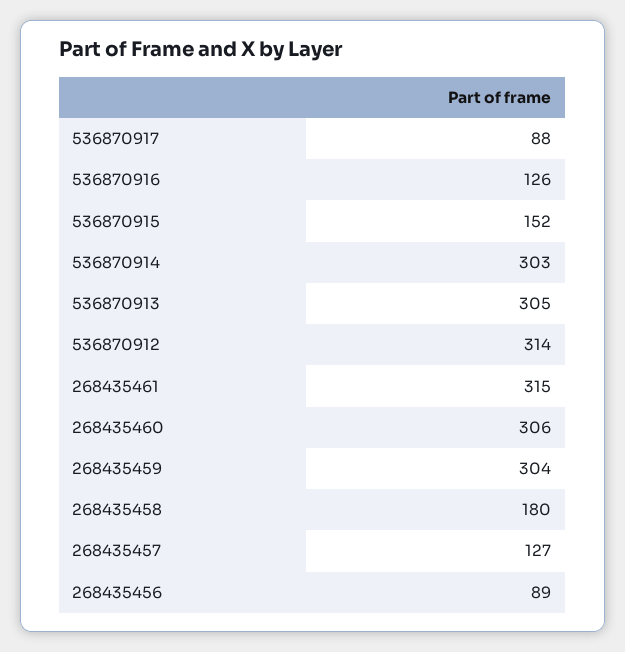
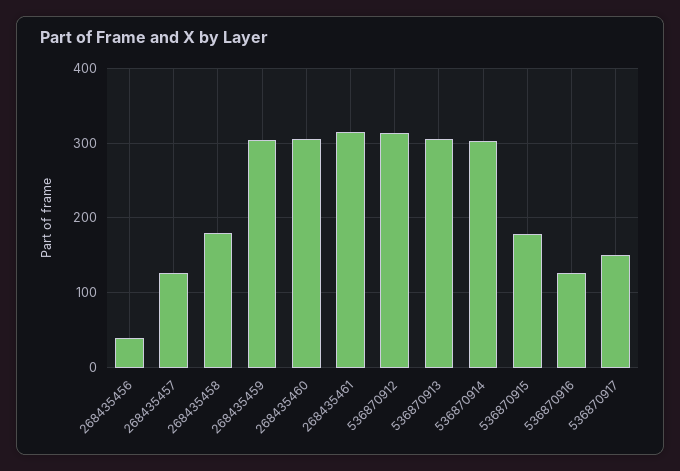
  {
-   "536870917": 88,
+   "536870917": 150,
    "536870916": 126,
-   "536870915": 152,
+   "536870915": 180,
    "536870914": 303,
    "536870913": 305,
    "536870912": 314,
    "268435461": 315,
    "268435460": 306,
    "268435459": 304,
    "268435458": 180,
    "268435457": 127,
-   "268435456": 89
+   "268435456": 40
  }

